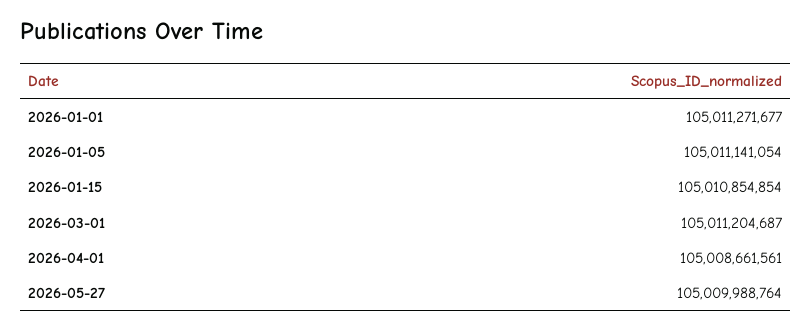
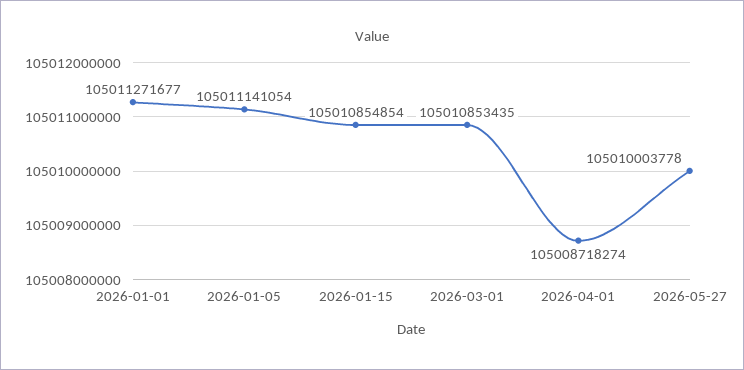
  {
    "2026-01-01": 105011271677,
    "2026-01-05": 105011141054,
    "2026-01-15": 105010854854,
-   "2026-03-01": 105011204687,
+   "2026-03-01": 105010853435,
-   "2026-04-01": 105008661561,
+   "2026-04-01": 105008718274,
-   "2026-05-27": 105009988764
+   "2026-05-27": 105010003778
  }

